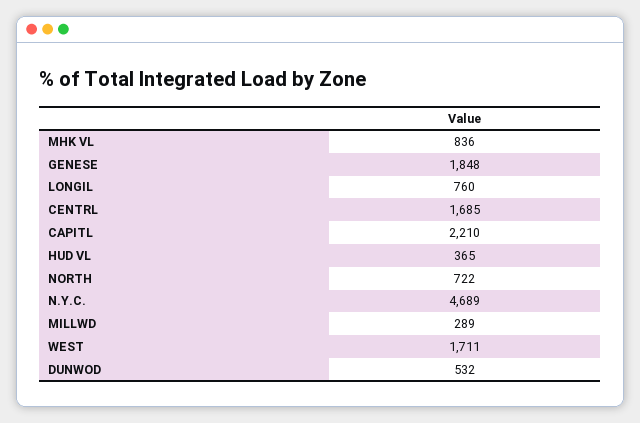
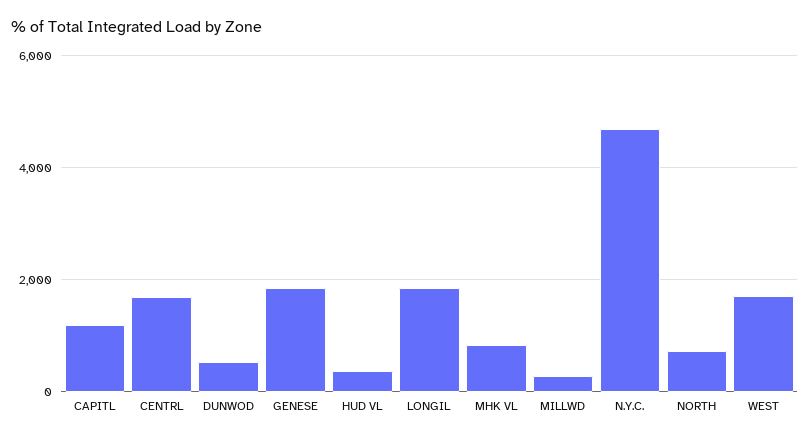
  {
    "MHK VL": 836,
    "GENESE": 1848,
-   "LONGIL": 760,
+   "LONGIL": 1800,
    "CENTRL": 1685,
-   "CAPITL": 2210,
+   "CAPITL": 1200,
    "HUD VL": 365,
    "NORTH": 722,
    "N.Y.C.": 4689,
    "MILLWD": 289,
    "WEST": 1711,
    "DUNWOD": 532
  }

